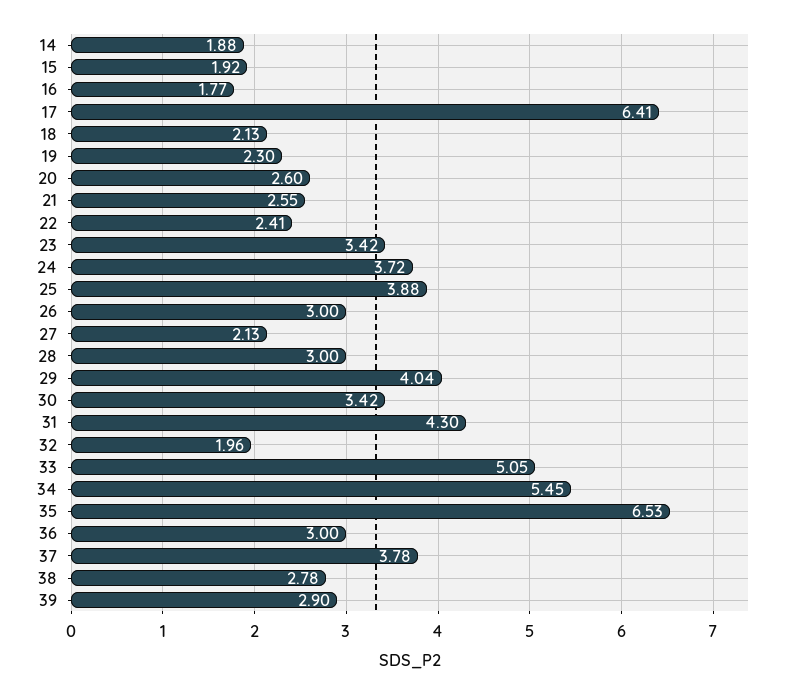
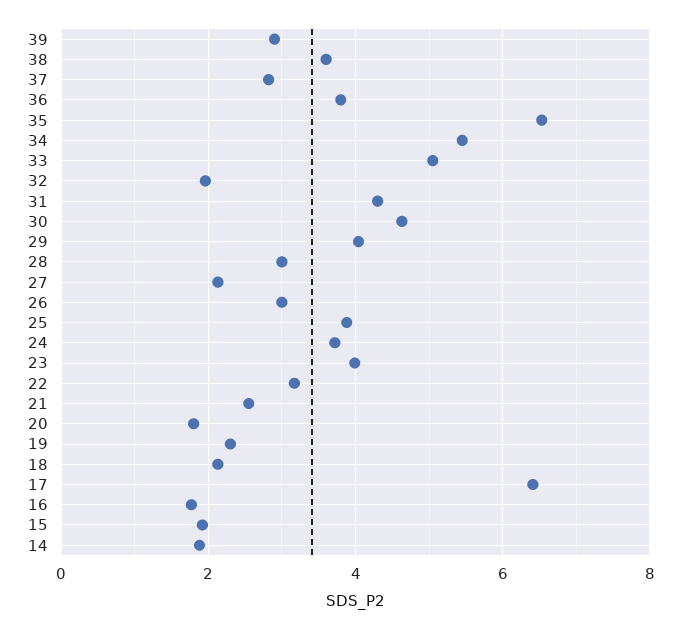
  {
    "14": 1.88,
    "15": 1.92,
    "16": 1.77,
    "17": 6.41,
    "18": 2.13,
    "19": 2.3,
-   "20": 2.6,
+   "20": 1.8,
    "21": 2.55,
-   "22": 2.41,
+   "22": 3.2,
-   "23": 3.42,
+   "23": 4,
    "24": 3.72,
    "25": 3.88,
    "26": 3,
    "27": 2.13,
    "28": 3,
    "29": 4.04,
-   "30": 3.42,
+   "30": 4.6,
    "31": 4.3,
    "32": 1.96,
    "33": 5.05,
    "34": 5.45,
    "35": 6.53,
-   "36": 3,
+   "36": 3.8,
-   "37": 3.78,
+   "37": 2.8,
-   "38": 2.78,
+   "38": 3.6,
    "39": 2.9
  }

